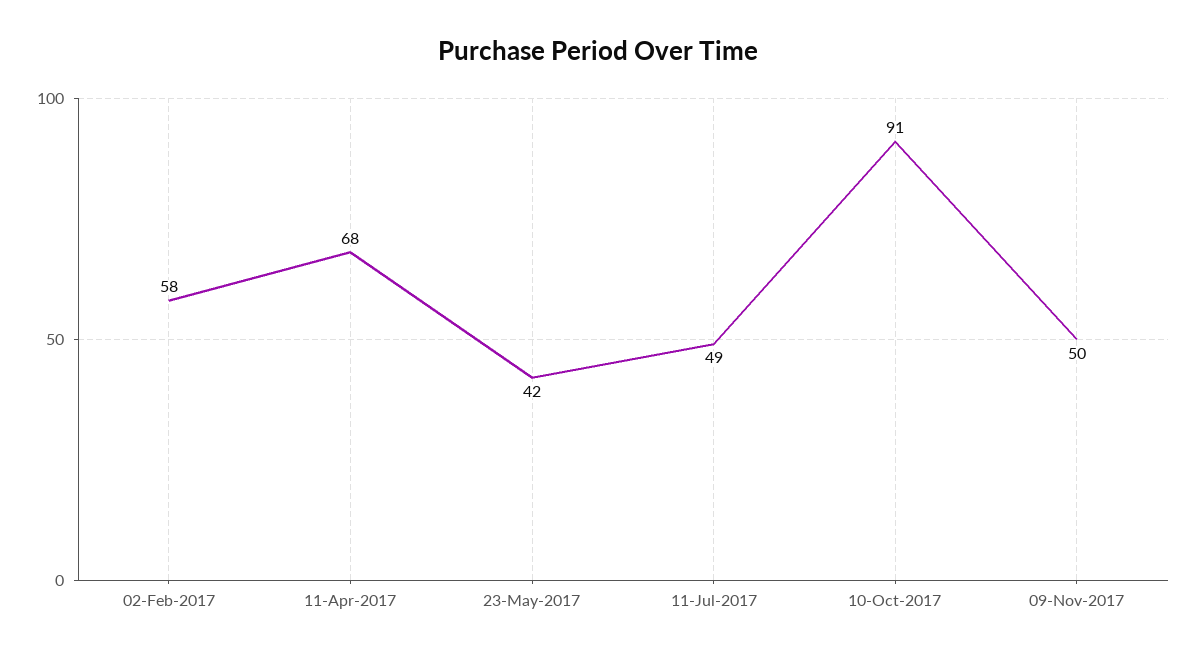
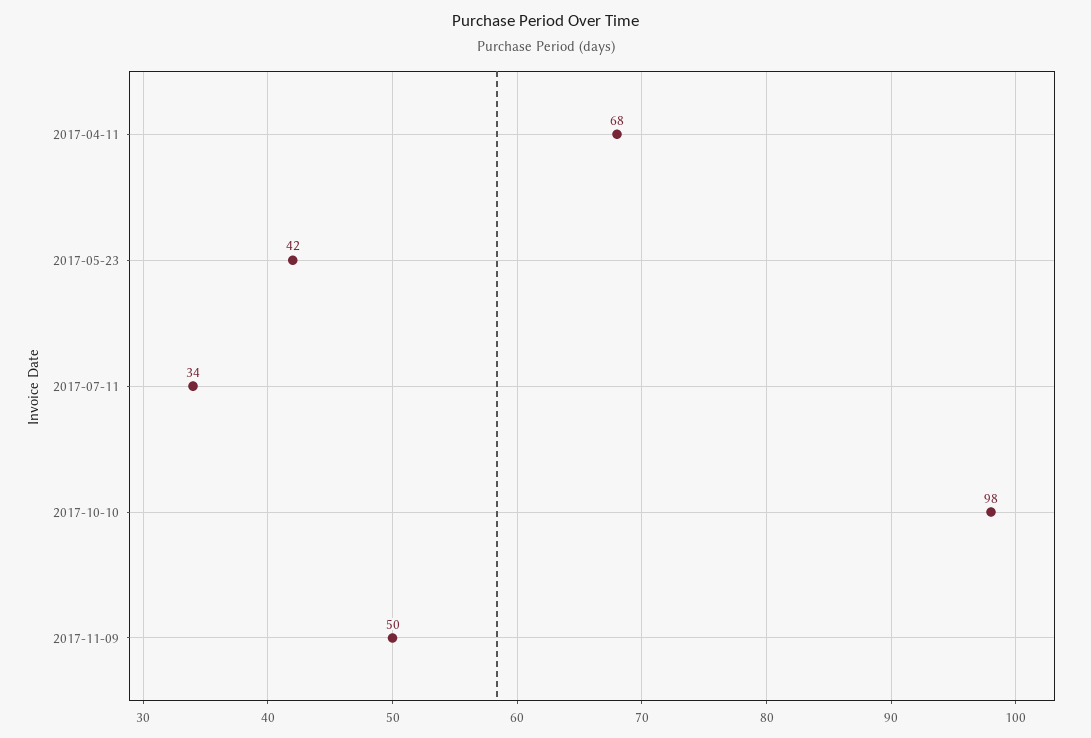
  {
-   "02-Feb-2017": 58,
    "11-Apr-2017": 68,
    "23-May-2017": 42,
-   "11-Jul-2017": 49,
+   "11-Jul-2017": 34,
-   "10-Oct-2017": 91,
+   "10-Oct-2017": 98,
    "09-Nov-2017": 50
  }

